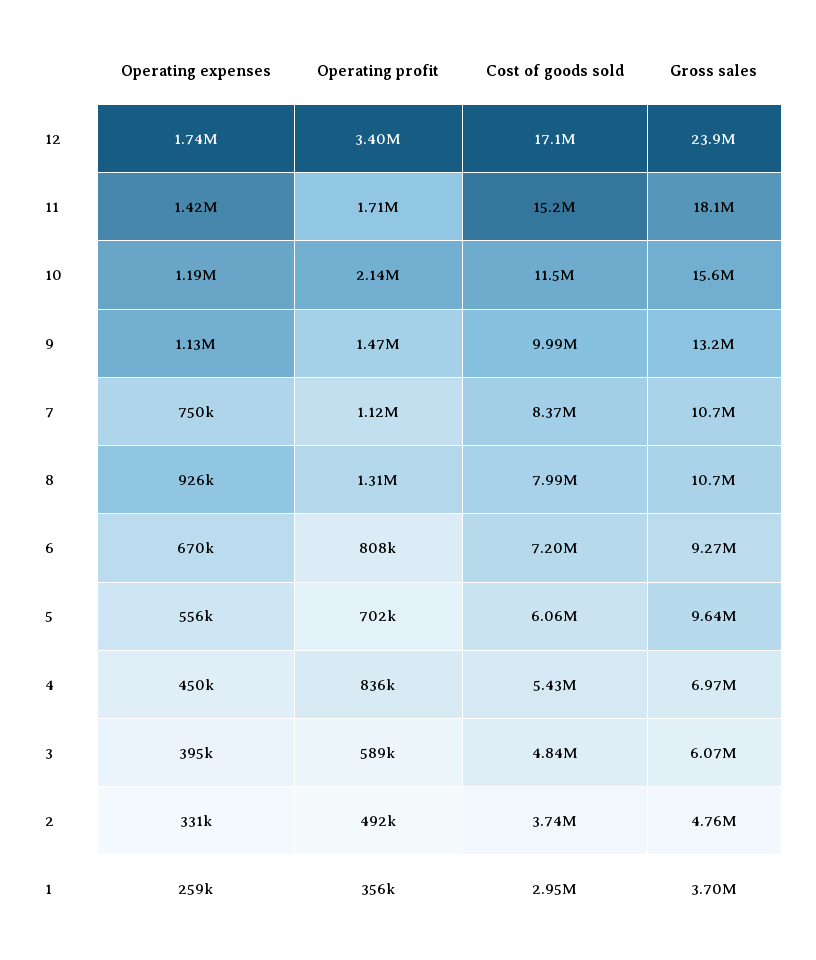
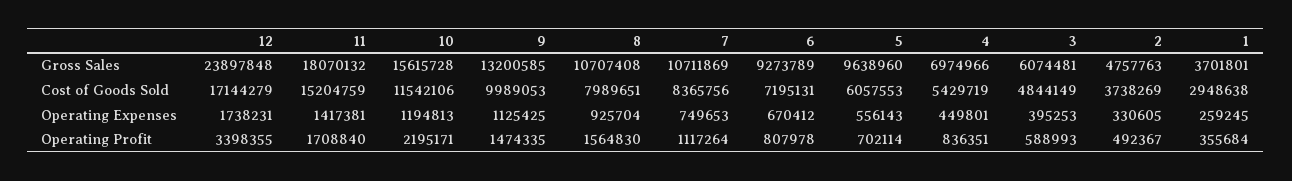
  {
    "Operating expenses": {
      "12": 1738231,
      "11": 1417381,
      "10": 1194813,
      "9": 1125425,
      "7": 749653,
      "8": 925704,
      "6": 670412,
      "5": 556143,
      "4": 449801,
      "3": 395253,
      "2": 330605,
      "1": 259245
    },
    "Operating profit": {
      "12": 3398355,
      "11": 1708840,
-     "10": 2140000,
+     "10": 2195171,
      "9": 1474335,
      "7": 1117264,
-     "8": 1310000,
+     "8": 1564830,
      "6": 807978,
      "5": 702114,
      "4": 836351,
      "3": 588993,
      "2": 492367,
      "1": 355684
    },
    "Cost of goods sold": {
      "12": 17144279,
      "11": 15204759,
      "10": 11542106,
      "9": 9989053,
      "7": 8365756,
      "8": 7989651,
      "6": 7195131,
      "5": 6057553,
      "4": 5429719,
      "3": 4844149,
      "2": 3738269,
      "1": 2948638
    },
    "Gross sales": {
      "12": 23897848,
      "11": 18070132,
      "10": 15615728,
      "9": 13200585,
      "7": 10711869,
      "8": 10707408,
      "6": 9273789,
      "5": 9638960,
      "4": 6974966,
      "3": 6074481,
      "2": 4757763,
      "1": 3701801
    }
  }

